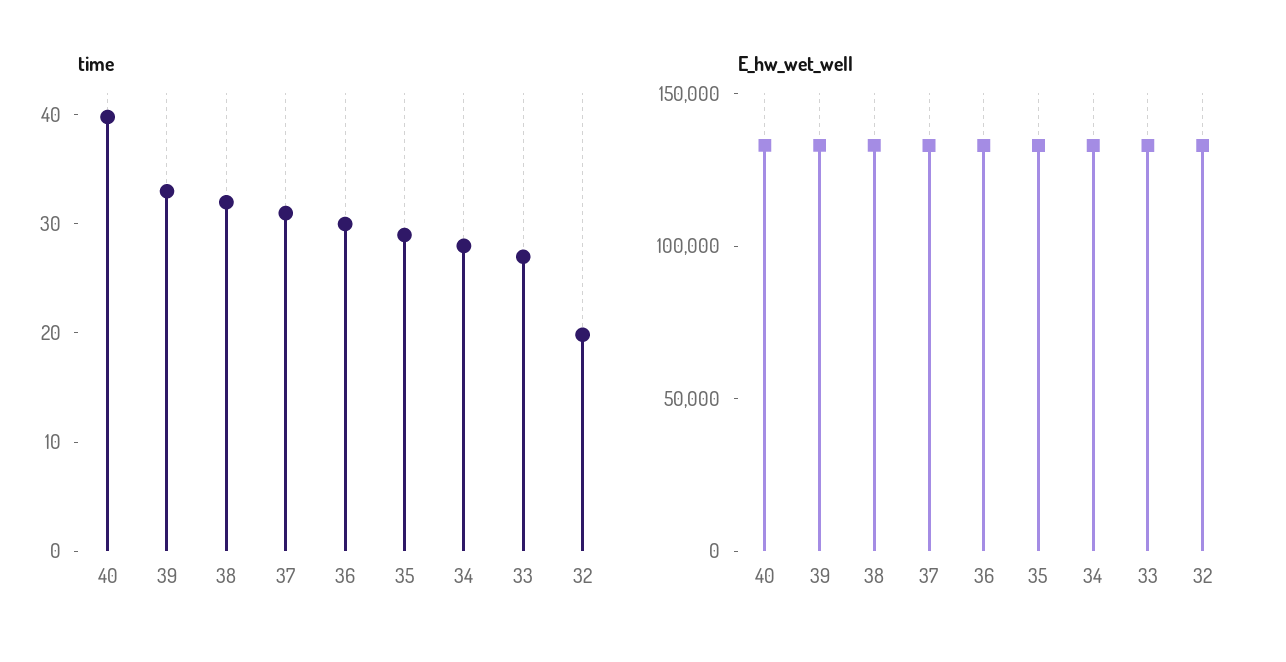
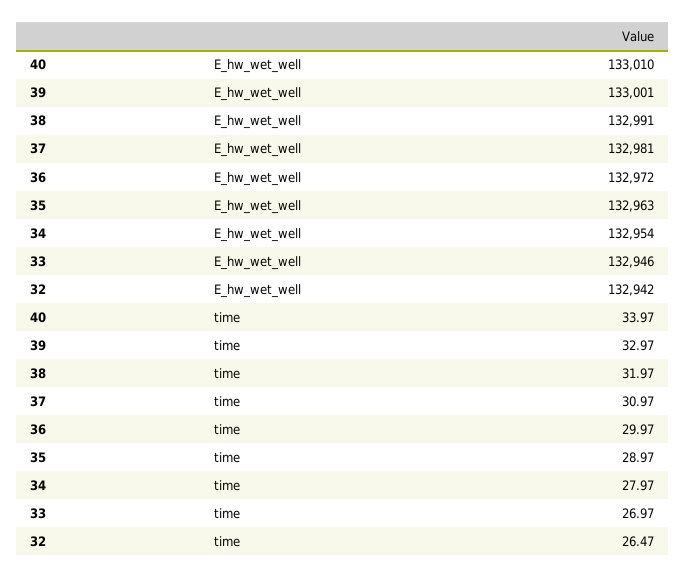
  {
    "time": {
-     "40": 40,
+     "40": 33.97,
      "39": 32.97,
      "38": 31.97,
      "37": 30.97,
      "36": 29.97,
      "35": 28.97,
      "34": 27.97,
      "33": 26.97,
-     "32": 20
+     "32": 26.47
    },
    "E_hw_wet_well": {
      "40": 133010,
      "39": 133001,
      "38": 132991,
      "37": 132981,
      "36": 132972,
      "35": 132963,
      "34": 132954,
      "33": 132946,
      "32": 132942
    }
  }

